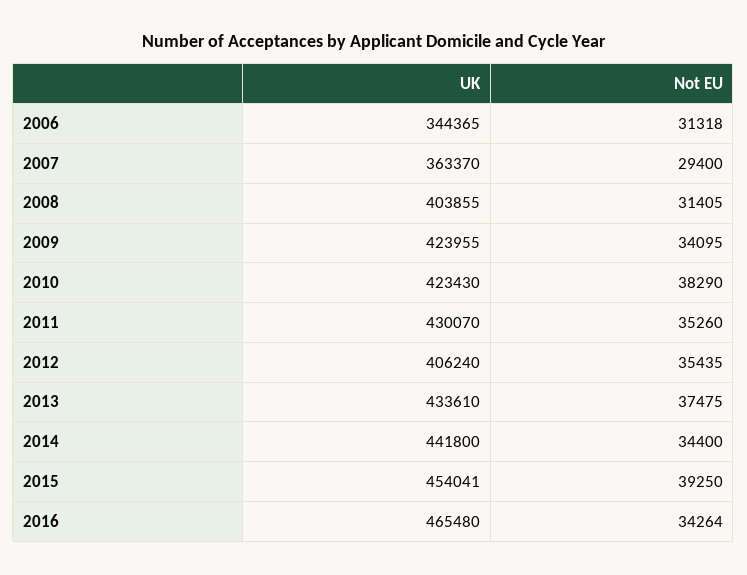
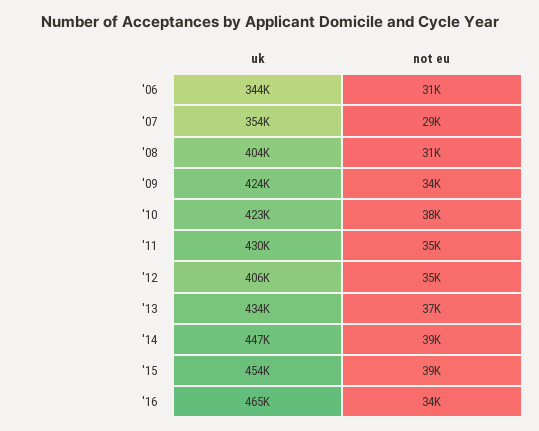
  {
    "UK": {
      "2006": 344365,
-     "2007": 363370,
+     "2007": 354000,
      "2008": 403855,
      "2009": 423955,
      "2010": 423430,
      "2011": 430070,
      "2012": 406240,
      "2013": 433610,
-     "2014": 441800,
+     "2014": 447000,
      "2015": 454041,
      "2016": 465480
    },
    "Not EU": {
      "2006": 31318,
      "2007": 29400,
      "2008": 31405,
      "2009": 34095,
      "2010": 38290,
      "2011": 35260,
      "2012": 35435,
      "2013": 37475,
-     "2014": 34400,
+     "2014": 39000,
      "2015": 39250,
      "2016": 34264
    }
  }

